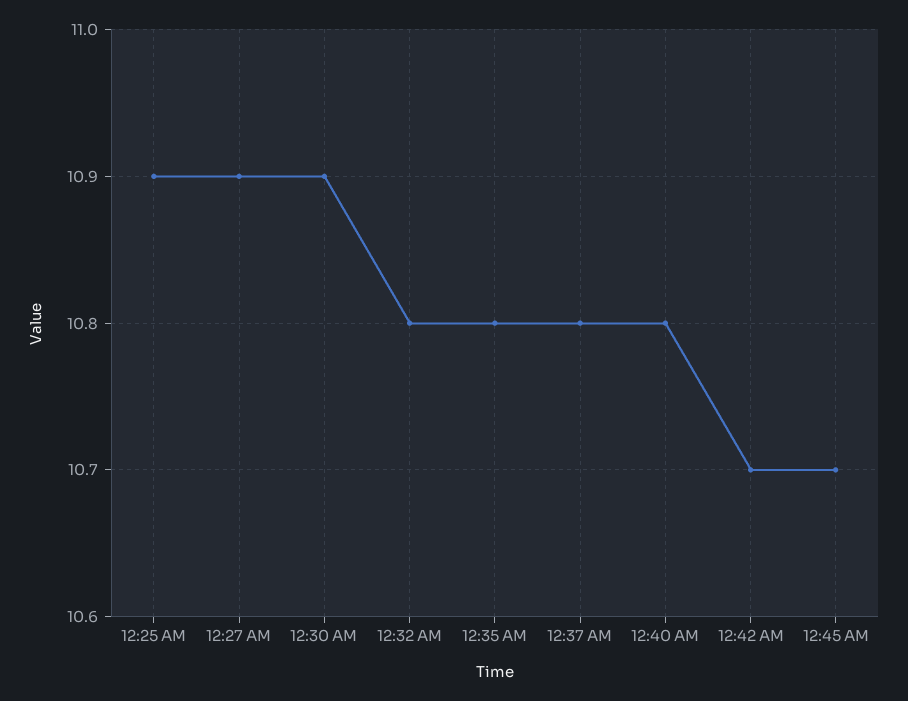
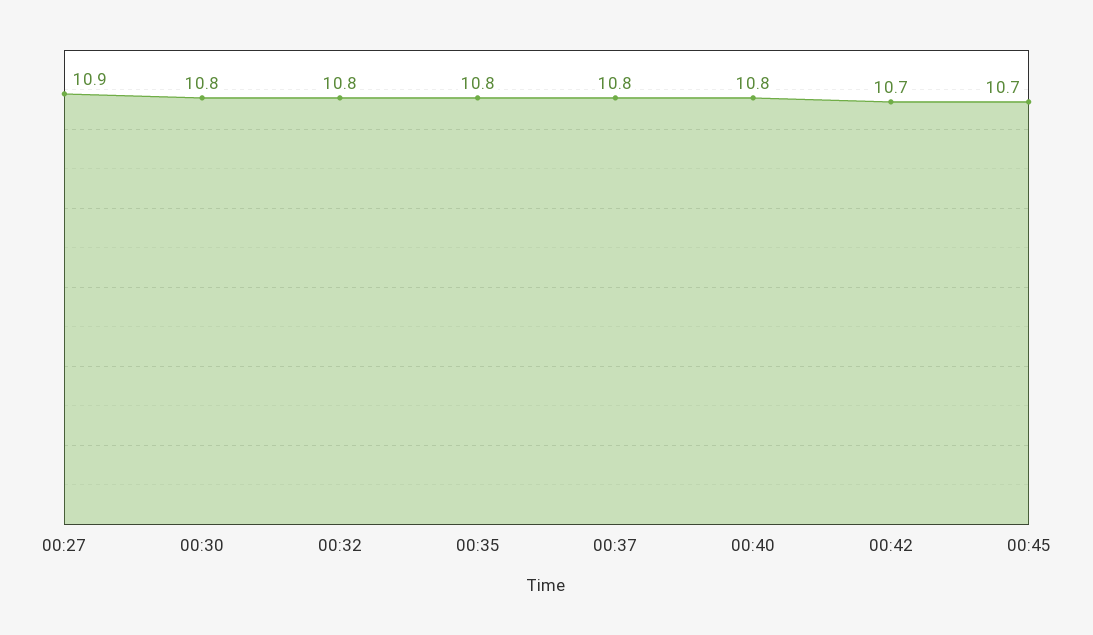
  {
-   "12:25 AM": 10.9,
    "12:27 AM": 10.9,
-   "12:30 AM": 10.9,
+   "12:30 AM": 10.8,
    "12:32 AM": 10.8,
    "12:35 AM": 10.8,
    "12:37 AM": 10.8,
    "12:40 AM": 10.8,
    "12:42 AM": 10.7,
    "12:45 AM": 10.7
  }

